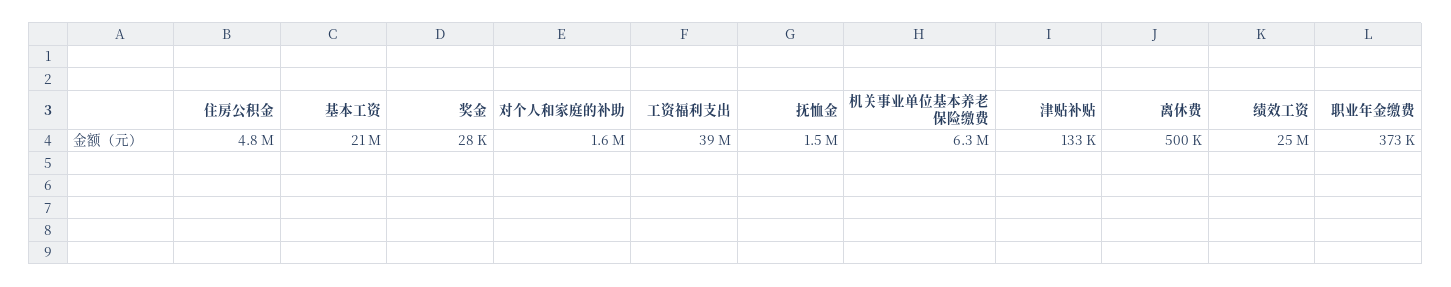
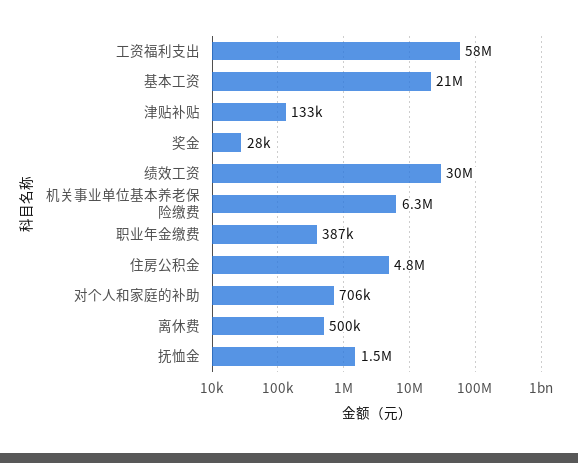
  {
    "住房公积金": 4800000,
    "基本工资": 21000000,
    "奖金": 28000,
-   "对个人和家庭的补助": 1600000,
+   "对个人和家庭的补助": 706000,
-   "工资福利支出": 39000000,
+   "工资福利支出": 58000000,
    "抚恤金": 1500000,
    "机关事业单位基本养老保险缴费": 6300000,
    "津贴补贴": 133000,
    "离休费": 500000,
-   "绩效工资": 25000000,
+   "绩效工资": 30000000,
-   "职业年金缴费": 373000
+   "职业年金缴费": 387000
  }

